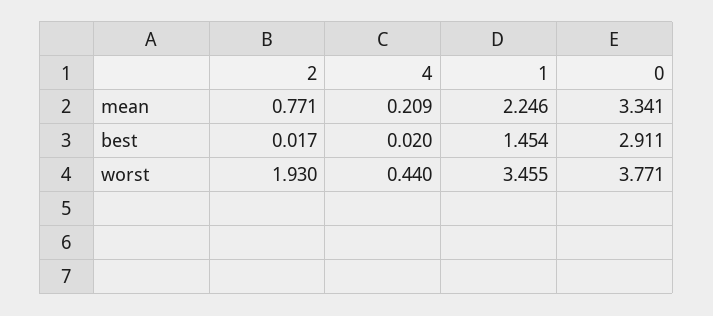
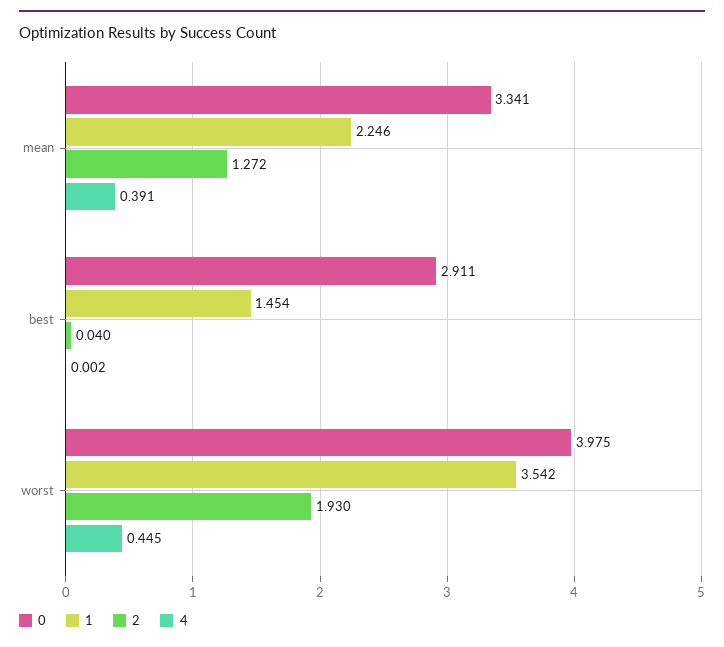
  {
    "2": {
-     "mean": 0.771,
+     "mean": 1.272,
-     "best": 0.017,
+     "best": 0.04,
      "worst": 1.93
    },
    "4": {
-     "mean": 0.209,
+     "mean": 0.391,
-     "best": 0.02,
+     "best": 0.002,
-     "worst": 0.44
+     "worst": 0.445
    },
    "1": {
      "mean": 2.246,
      "best": 1.454,
-     "worst": 3.455
+     "worst": 3.542
    },
    "0": {
      "mean": 3.341,
      "best": 2.911,
-     "worst": 3.771
+     "worst": 3.975
    }
  }

